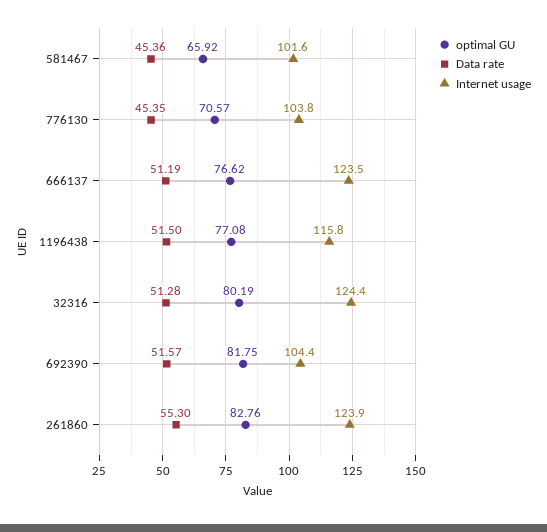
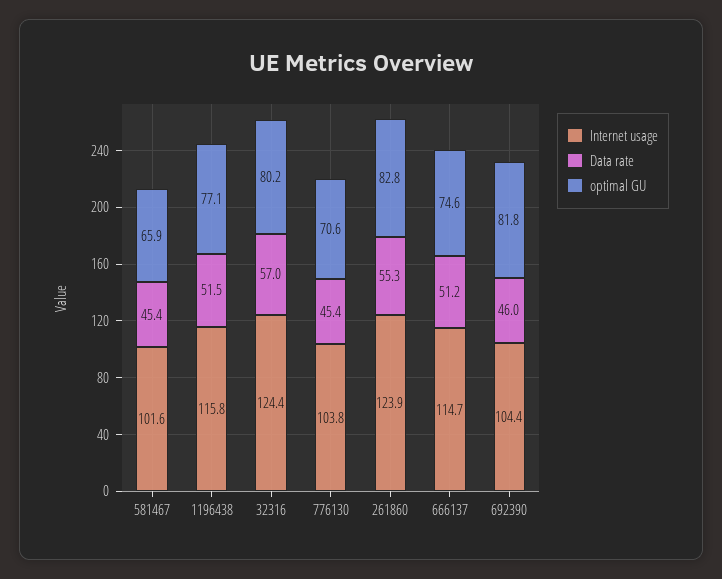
  {
    "optimal GU": {
      "581467": 65.92,
      "776130": 70.57,
-     "666137": 76.62,
+     "666137": 74.6,
      "1196438": 77.08,
      "32316": 80.19,
      "692390": 81.75,
      "261860": 82.76
    },
    "Data rate": {
      "581467": 45.36,
      "776130": 45.35,
      "666137": 51.19,
      "1196438": 51.5,
-     "32316": 51.28,
+     "32316": 57,
-     "692390": 51.57,
+     "692390": 46,
      "261860": 55.3
    },
    "Internet usage": {
      "581467": 101.6,
      "776130": 103.8,
-     "666137": 123.5,
+     "666137": 114.7,
      "1196438": 115.8,
      "32316": 124.4,
      "692390": 104.4,
      "261860": 123.9
    }
  }

